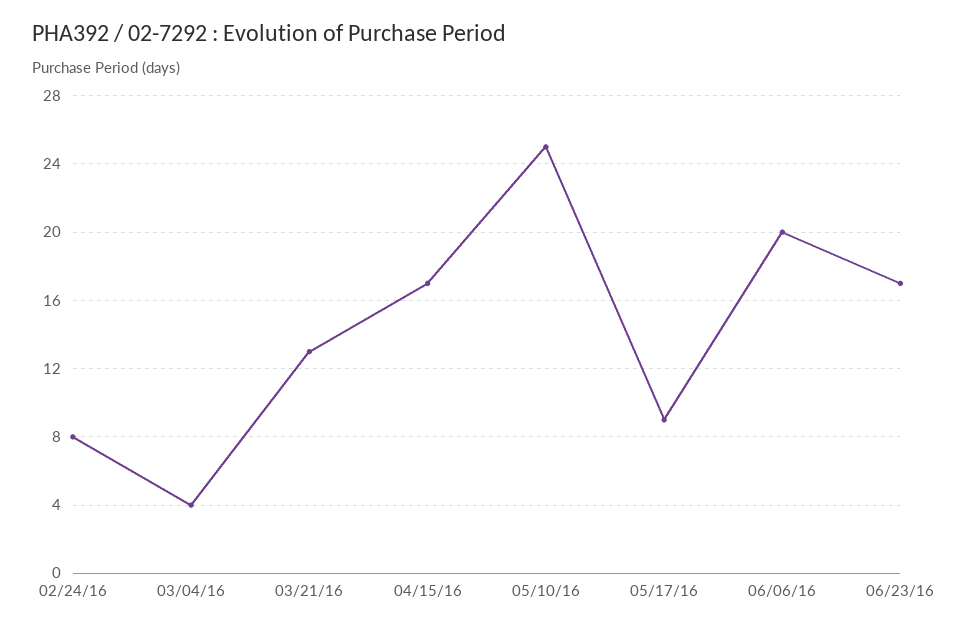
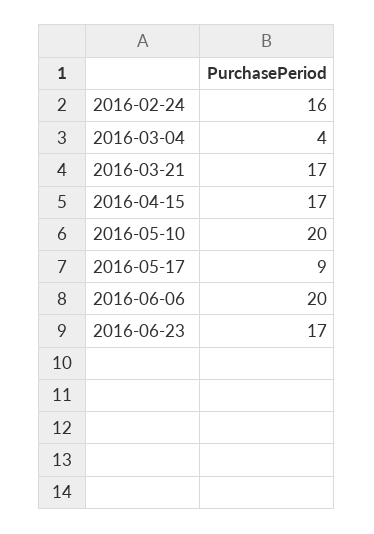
  {
-   "02/24/16": 8,
+   "02/24/16": 16,
    "03/04/16": 4,
-   "03/21/16": 13,
+   "03/21/16": 17,
    "04/15/16": 17,
-   "05/10/16": 25,
+   "05/10/16": 20,
    "05/17/16": 9,
    "06/06/16": 20,
    "06/23/16": 17
  }

